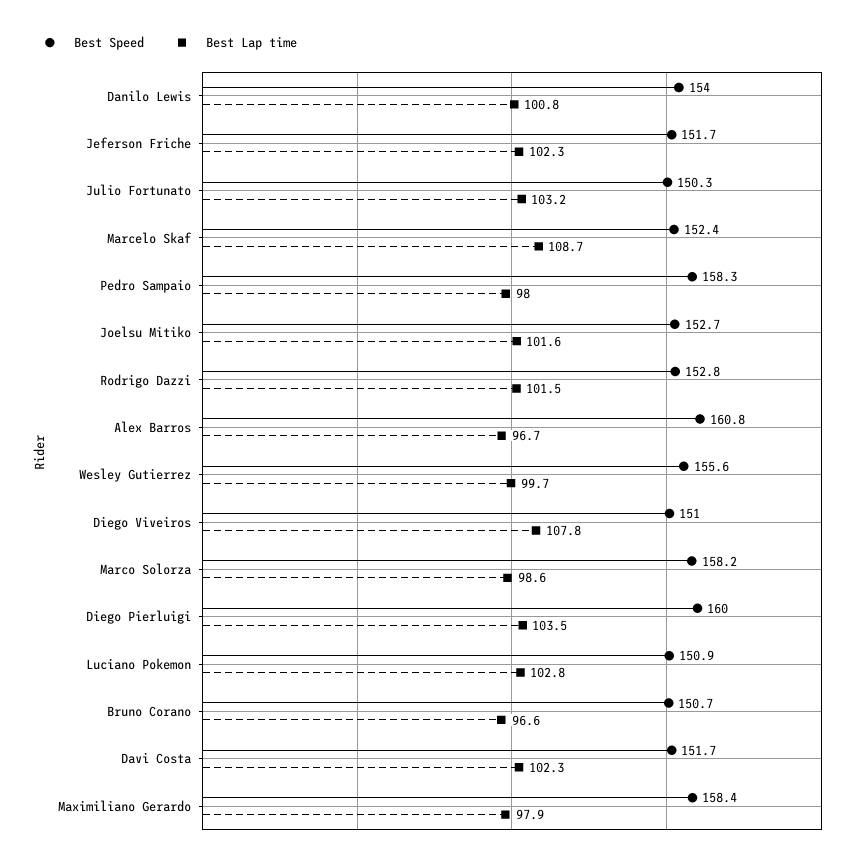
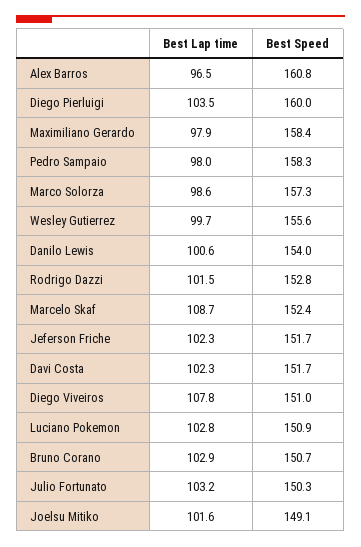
  {
    "Best Speed": {
      "Danilo Lewis": 154,
      "Jeferson Friche": 151.7,
      "Julio Fortunato": 150.3,
      "Marcelo Skaf": 152.4,
      "Pedro Sampaio": 158.3,
-     "Joelsu Mitiko": 152.7,
+     "Joelsu Mitiko": 149.1,
      "Rodrigo Dazzi": 152.8,
      "Alex Barros": 160.8,
      "Wesley Gutierrez": 155.6,
      "Diego Viveiros": 151,
-     "Marco Solorza": 158.2,
+     "Marco Solorza": 157.3,
      "Diego Pierluigi": 160,
      "Luciano Pokemon": 150.9,
      "Bruno Corano": 150.7,
      "Davi Costa": 151.7,
      "Maximiliano Gerardo": 158.4
    },
    "Best Lap time": {
-     "Danilo Lewis": 100.8,
+     "Danilo Lewis": 100.6,
      "Jeferson Friche": 102.3,
      "Julio Fortunato": 103.2,
      "Marcelo Skaf": 108.7,
      "Pedro Sampaio": 98,
      "Joelsu Mitiko": 101.6,
      "Rodrigo Dazzi": 101.5,
-     "Alex Barros": 96.7,
+     "Alex Barros": 96.5,
      "Wesley Gutierrez": 99.7,
      "Diego Viveiros": 107.8,
      "Marco Solorza": 98.6,
      "Diego Pierluigi": 103.5,
      "Luciano Pokemon": 102.8,
-     "Bruno Corano": 96.6,
+     "Bruno Corano": 102.9,
      "Davi Costa": 102.3,
      "Maximiliano Gerardo": 97.9
    }
  }

